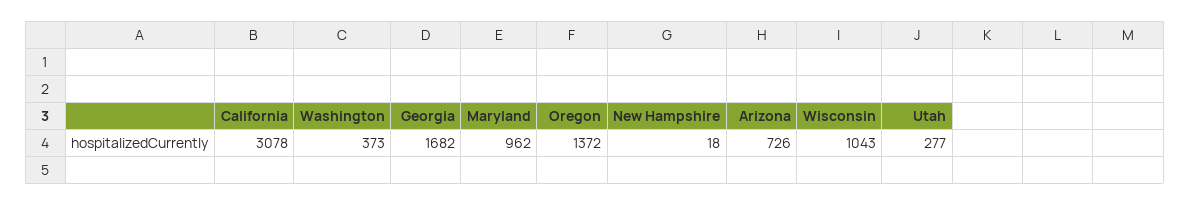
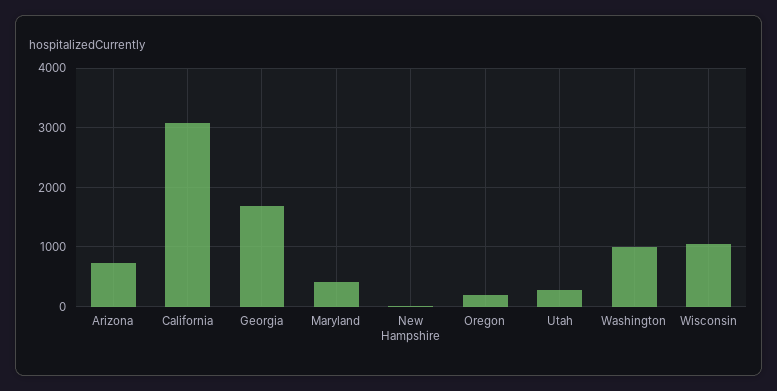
  {
    "California": 3078,
-   "Washington": 373,
+   "Washington": 1000,
    "Georgia": 1682,
-   "Maryland": 962,
+   "Maryland": 400,
-   "Oregon": 1372,
+   "Oregon": 200,
    "New Hampshire": 18,
    "Arizona": 726,
    "Wisconsin": 1043,
    "Utah": 277
  }

